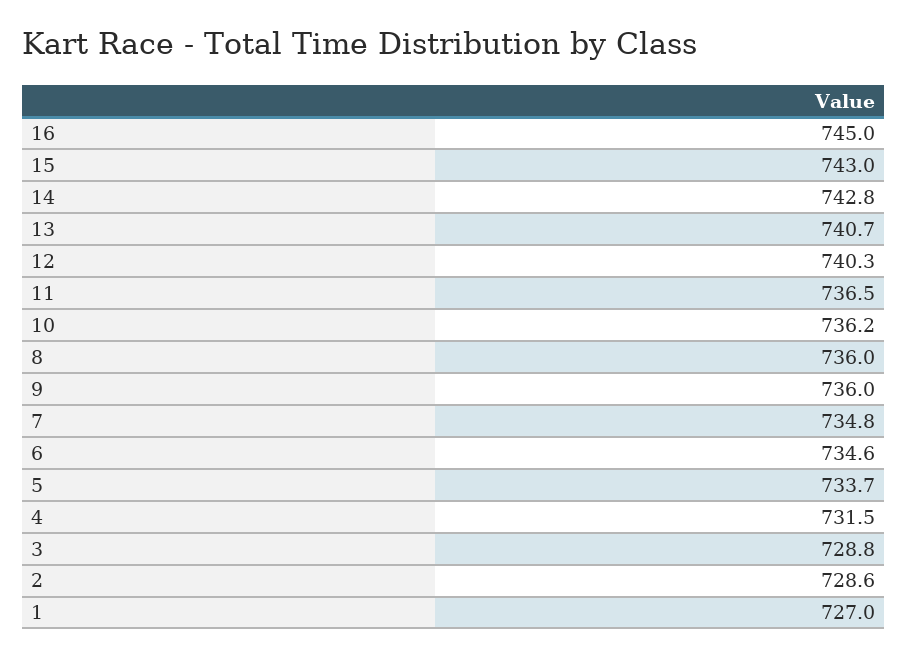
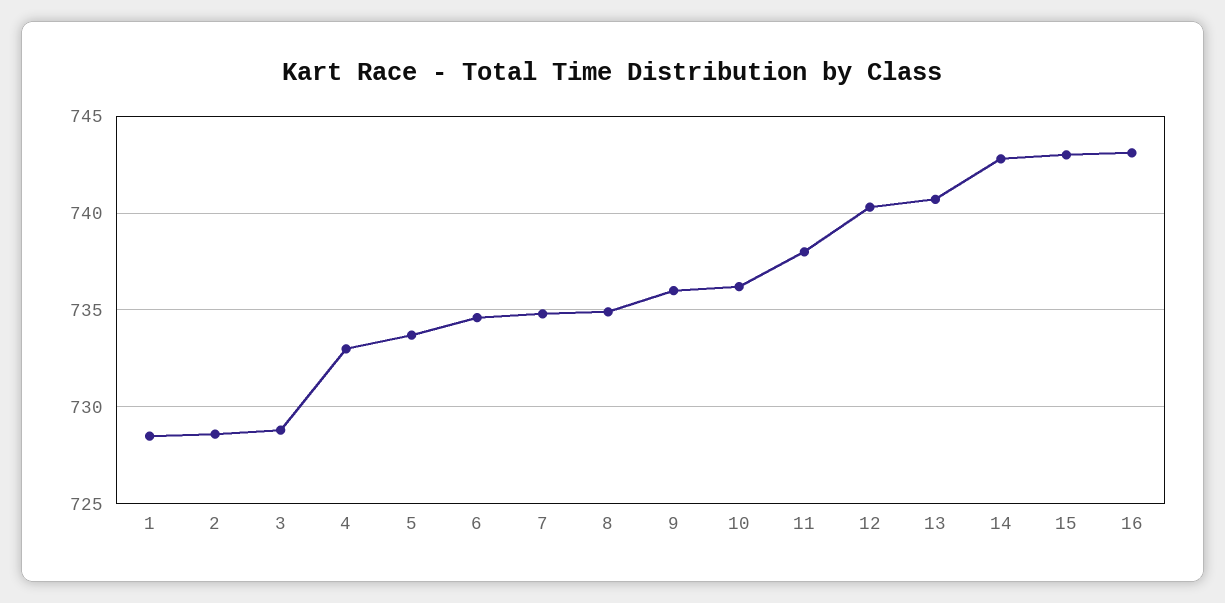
  {
-   "16": 745,
+   "16": 743,
    "15": 743,
    "14": 742.8,
    "13": 740.7,
    "12": 740.3,
-   "11": 736.5,
+   "11": 738,
    "10": 736.2,
-   "8": 736,
+   "8": 735,
    "9": 736,
    "7": 734.8,
    "6": 734.6,
    "5": 733.7,
-   "4": 731.5,
+   "4": 733,
    "3": 728.8,
    "2": 728.6,
-   "1": 727
+   "1": 728.5
  }

